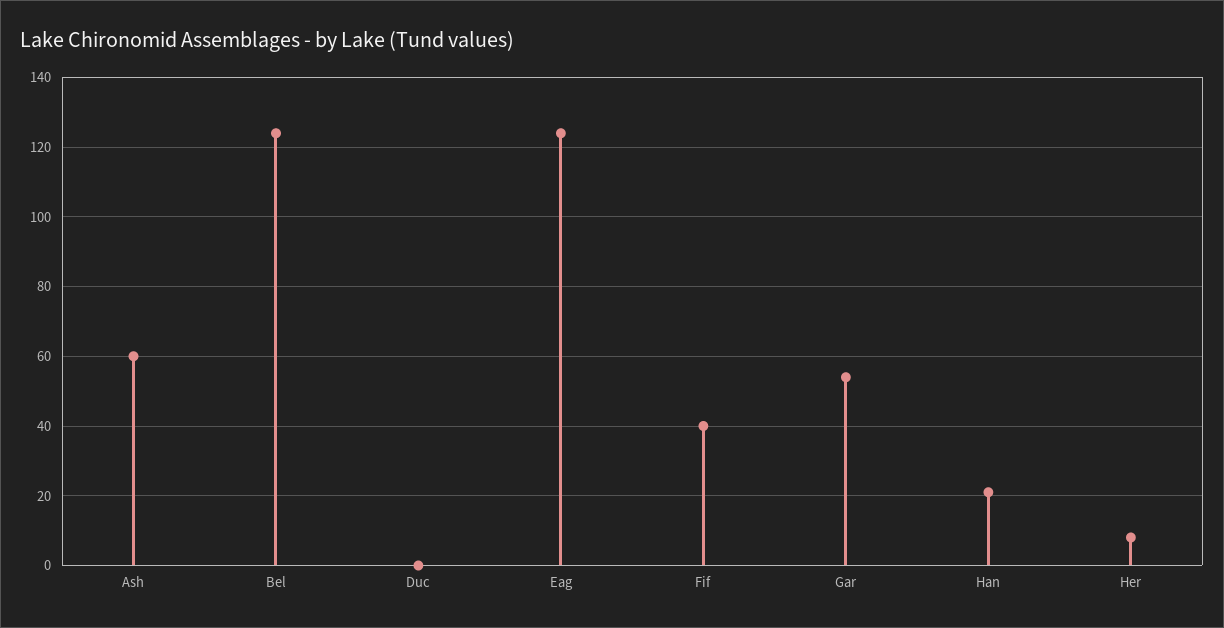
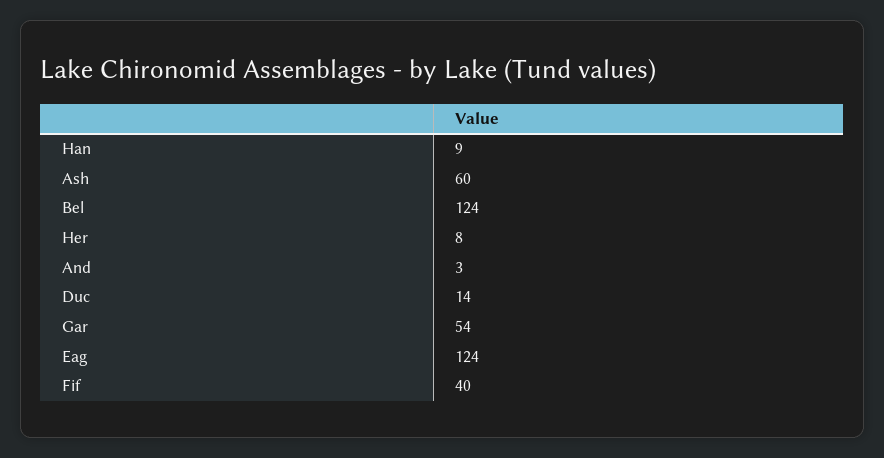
  {
    "Ash": 60,
    "Bel": 124,
-   "Duc": 0,
+   "Duc": 14,
    "Eag": 124,
    "Fif": 40,
    "Gar": 54,
-   "Han": 20,
+   "Han": 9,
-   "Her": 8
+   "Her": 8,
+   "And": 3
  }

